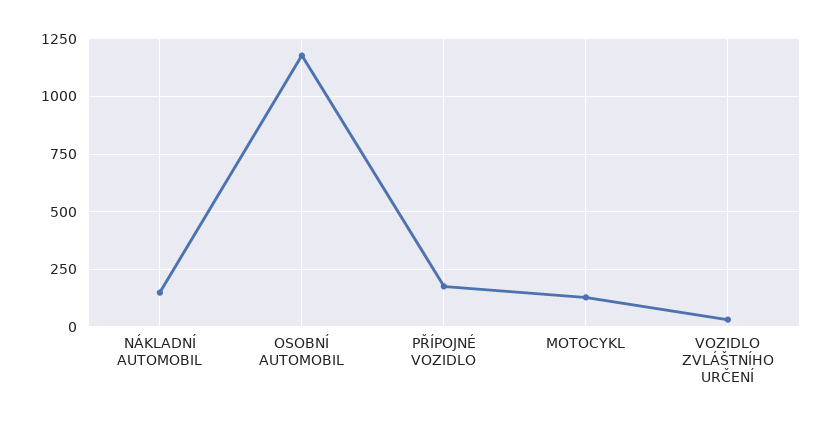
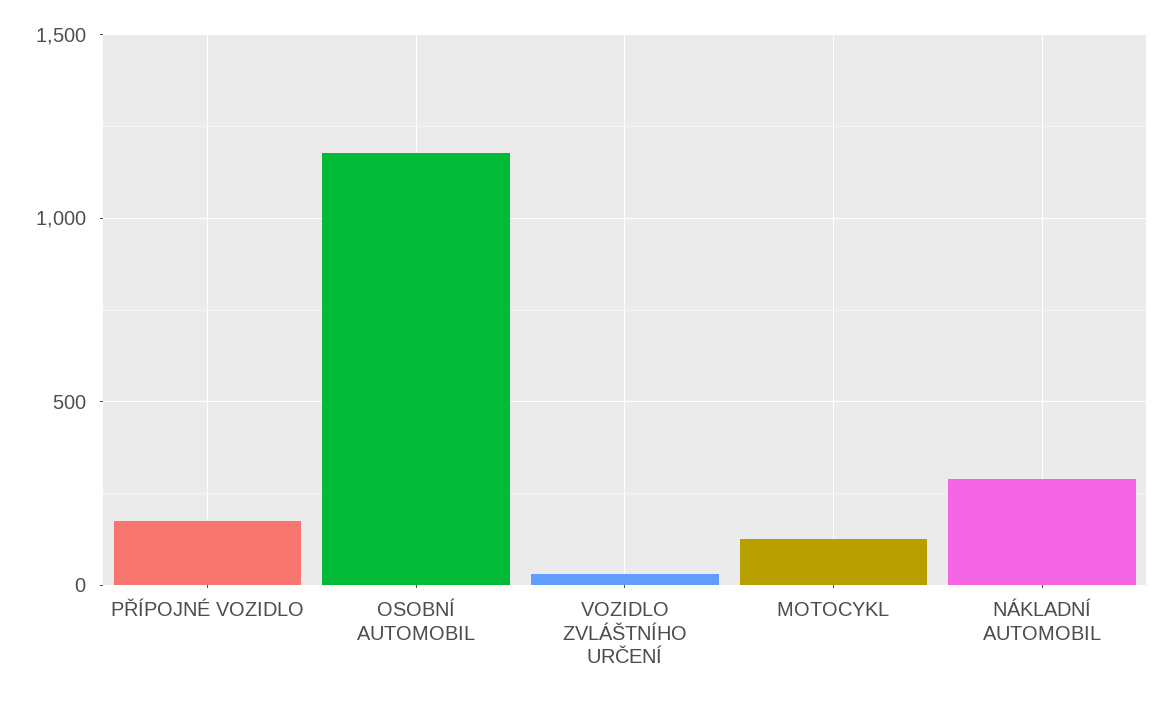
  {
-   "NÁKLADNÍ AUTOMOBIL": 150,
+   "NÁKLADNÍ AUTOMOBIL": 300,
    "OSOBNÍ AUTOMOBIL": 1200,
    "PŘÍPOJNÉ VOZIDLO": 200,
    "MOTOCYKL": 150,
    "VOZIDLO ZVLÁŠTNÍHO URČENÍ": 50
  }

